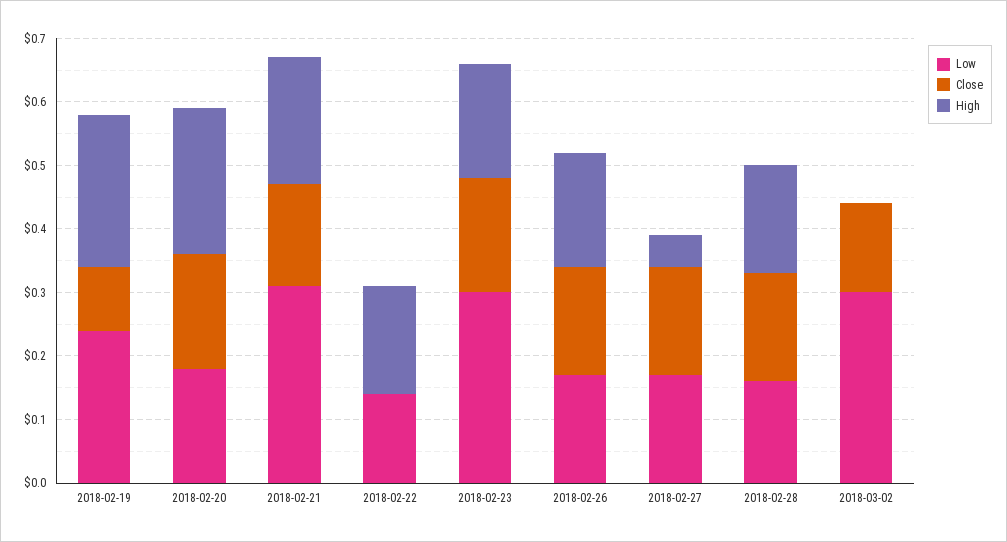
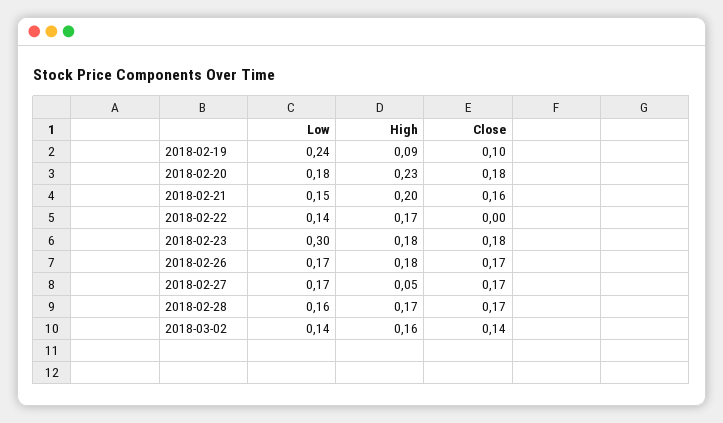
  {
    "Low": {
      "2018-02-19": 0.24,
      "2018-02-20": 0.18,
-     "2018-02-21": 0.3,
+     "2018-02-21": 0.15,
      "2018-02-22": 0.14,
      "2018-02-23": 0.3,
      "2018-02-26": 0.17,
      "2018-02-27": 0.17,
      "2018-02-28": 0.16,
-     "2018-03-02": 0.3
+     "2018-03-02": 0.14
    },
    "Close": {
      "2018-02-19": 0.1,
      "2018-02-20": 0.18,
      "2018-02-21": 0.16,
      "2018-02-22": 0,
      "2018-02-23": 0.18,
      "2018-02-26": 0.17,
      "2018-02-27": 0.17,
      "2018-02-28": 0.17,
      "2018-03-02": 0.14
    },
    "High": {
-     "2018-02-19": 0.25,
+     "2018-02-19": 0.09,
      "2018-02-20": 0.23,
      "2018-02-21": 0.2,
      "2018-02-22": 0.17,
      "2018-02-23": 0.18,
      "2018-02-26": 0.18,
      "2018-02-27": 0.05,
      "2018-02-28": 0.17,
-     "2018-03-02": 0
+     "2018-03-02": 0.16
    }
  }

